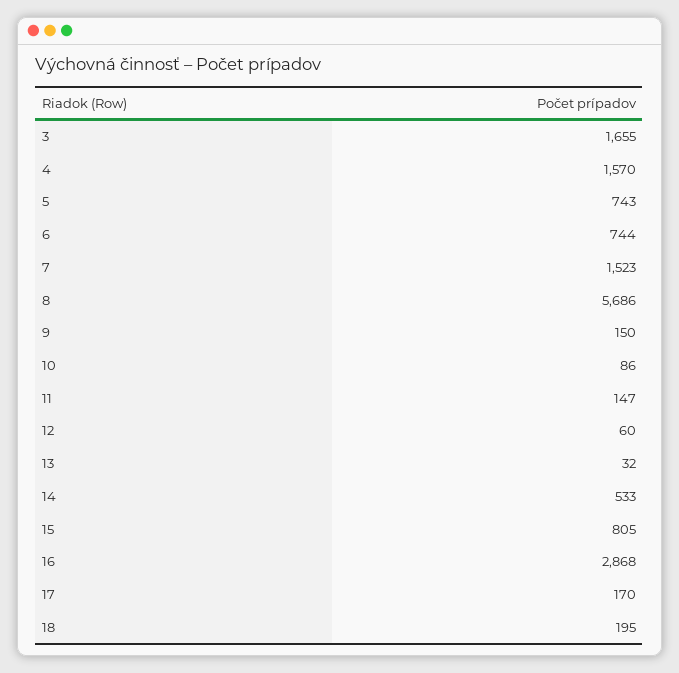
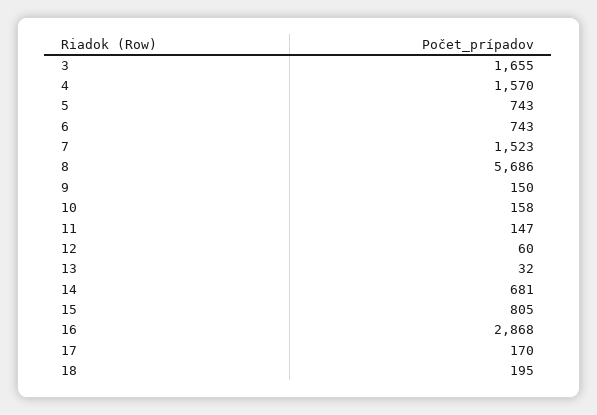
  {
    "3": 1655,
    "4": 1570,
    "5": 743,
-   "6": 744,
+   "6": 743,
    "7": 1523,
    "8": 5686,
    "9": 150,
-   "10": 86,
+   "10": 158,
    "11": 147,
    "12": 60,
    "13": 32,
-   "14": 533,
+   "14": 681,
    "15": 805,
    "16": 2868,
    "17": 170,
    "18": 195
  }

